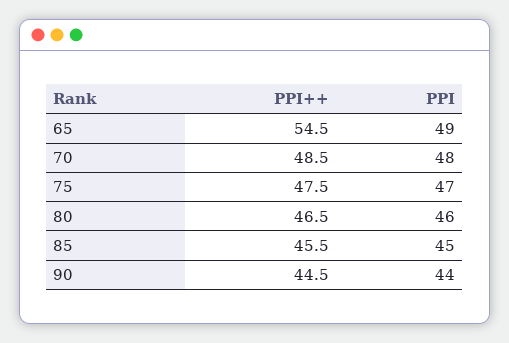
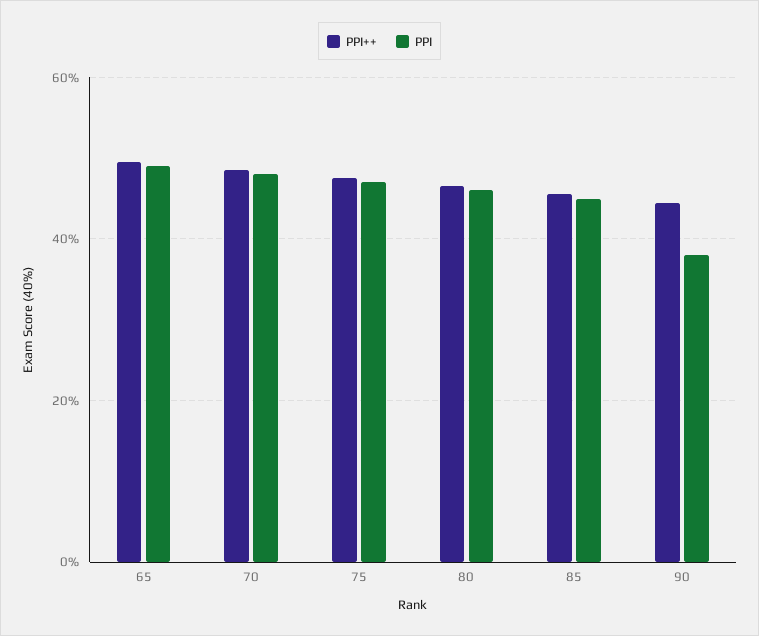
  {
    "PPI++": {
-     "65": 54.5,
+     "65": 50,
      "70": 48.5,
      "75": 47.5,
      "80": 46.5,
      "85": 45.5,
      "90": 44.5
    },
    "PPI": {
      "65": 49,
      "70": 48,
      "75": 47,
      "80": 46,
      "85": 45,
-     "90": 44
+     "90": 38
    }
  }

